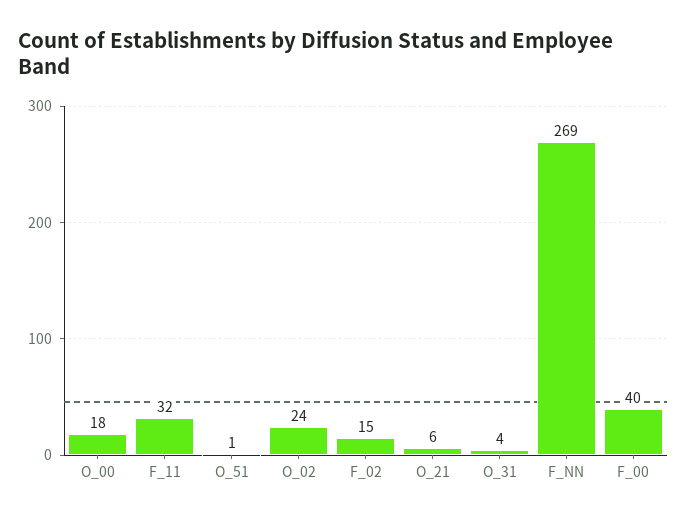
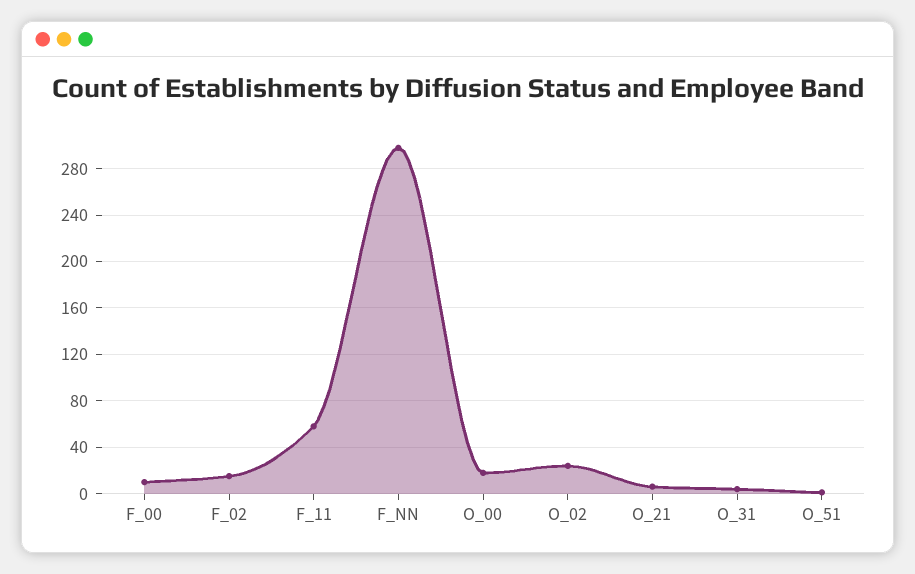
  {
    "O_00": 18,
-   "F_11": 32,
+   "F_11": 60,
    "O_51": 1,
    "O_02": 24,
    "F_02": 15,
    "O_21": 6,
    "O_31": 4,
-   "F_NN": 269,
+   "F_NN": 300,
-   "F_00": 40
+   "F_00": 10
  }

